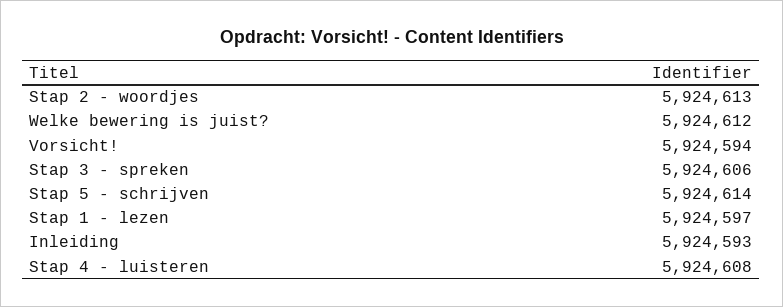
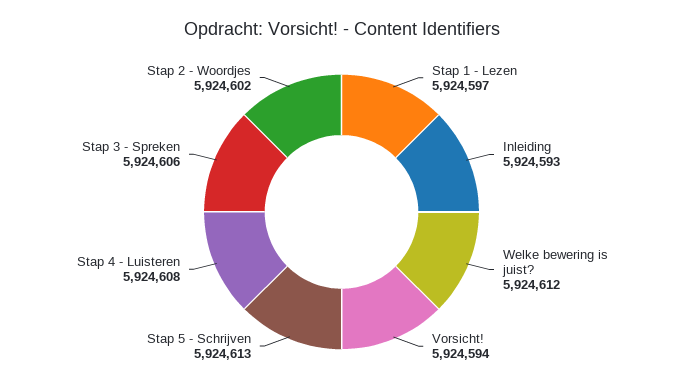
  {
-   "Stap 2 - woordjes": 5924613,
+   "Stap 2 - woordjes": 5924602,
    "Welke bewering is juist?": 5924612,
    "Vorsicht!": 5924594,
    "Stap 3 - spreken": 5924606,
-   "Stap 5 - schrijven": 5924614,
+   "Stap 5 - schrijven": 5924613,
    "Stap 1 - lezen": 5924597,
    "Inleiding": 5924593,
    "Stap 4 - luisteren": 5924608
  }

